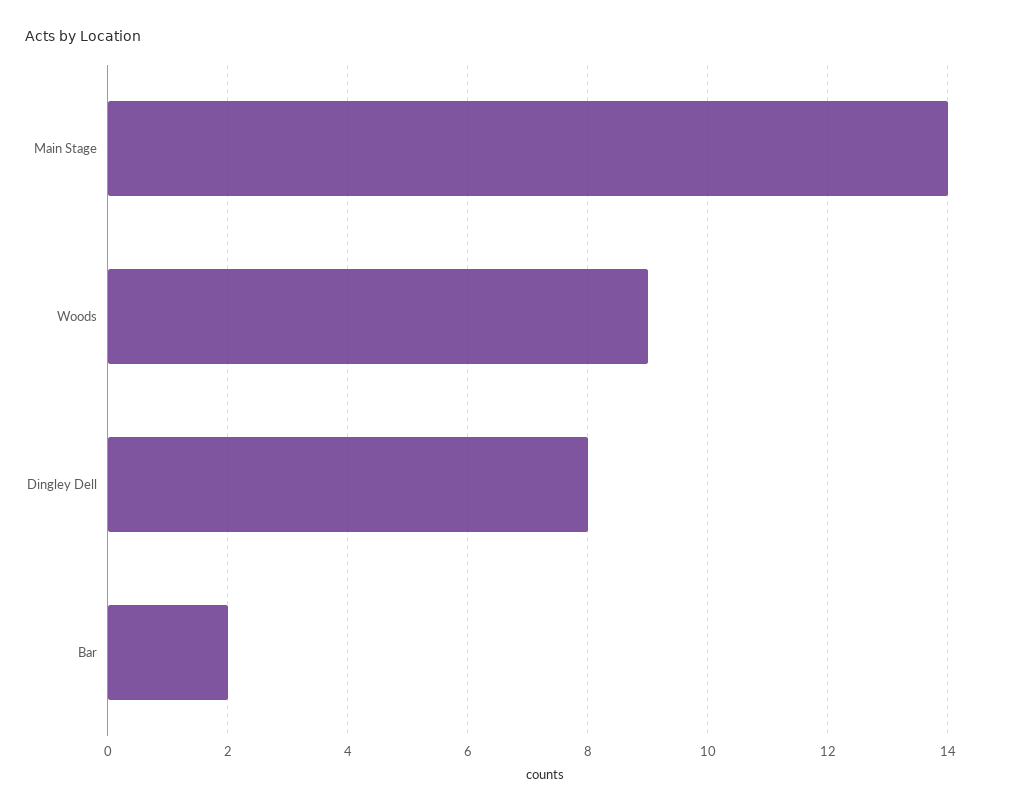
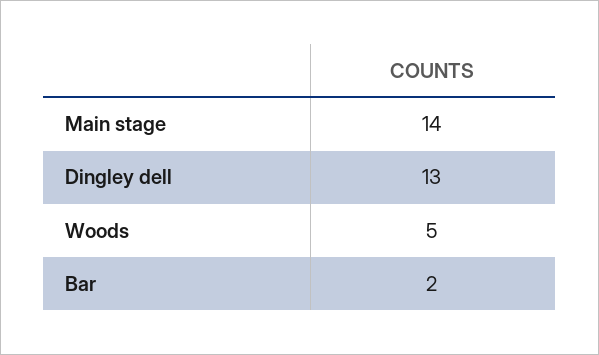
  {
    "Main Stage": 14,
-   "Woods": 9,
+   "Woods": 5,
-   "Dingley Dell": 8,
+   "Dingley Dell": 13,
    "Bar": 2
  }

